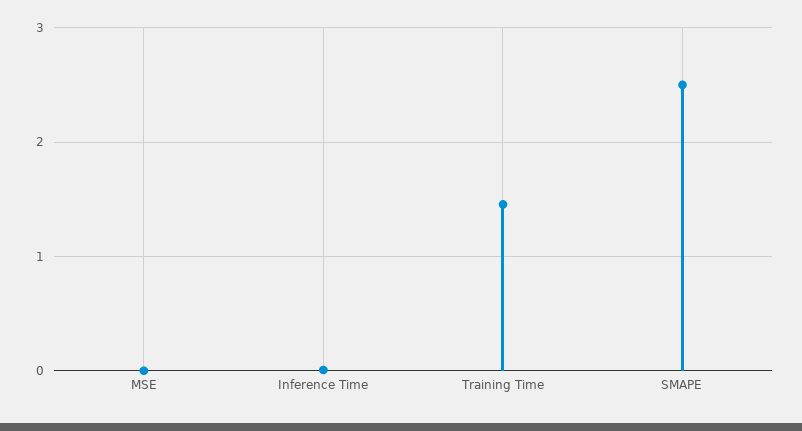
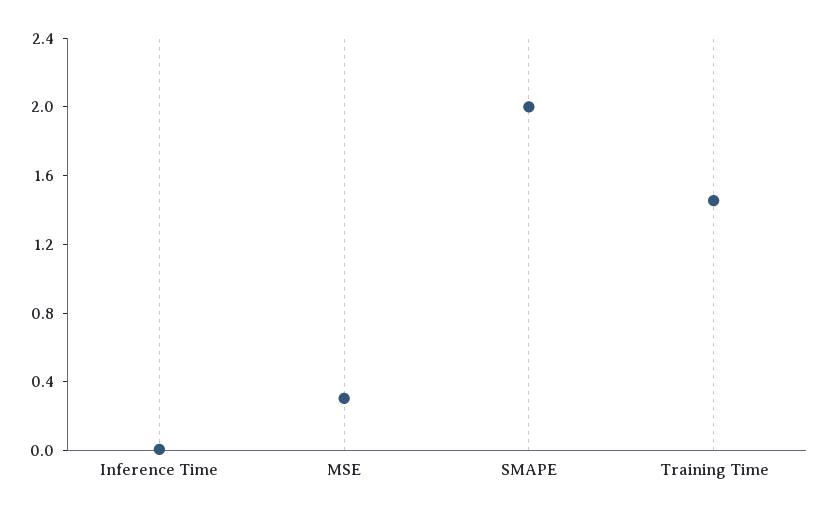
  {
-   "MSE": 0,
+   "MSE": 0.3,
    "Inference Time": 0,
    "Training Time": 1.5,
-   "SMAPE": 2.5
+   "SMAPE": 2
  }

